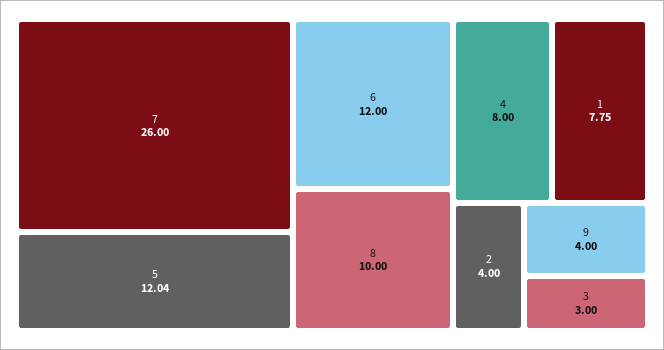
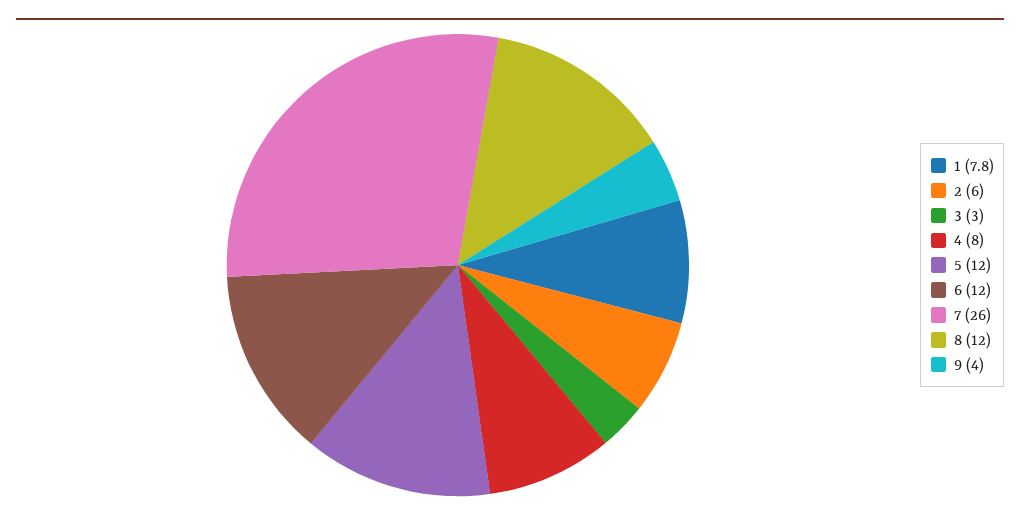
  {
    "7": 26,
    "5": 12.04,
    "6": 12,
-   "8": 10,
+   "8": 12,
    "4": 8,
    "1": 7.75,
-   "2": 4,
+   "2": 6,
    "9": 4,
    "3": 3
  }

